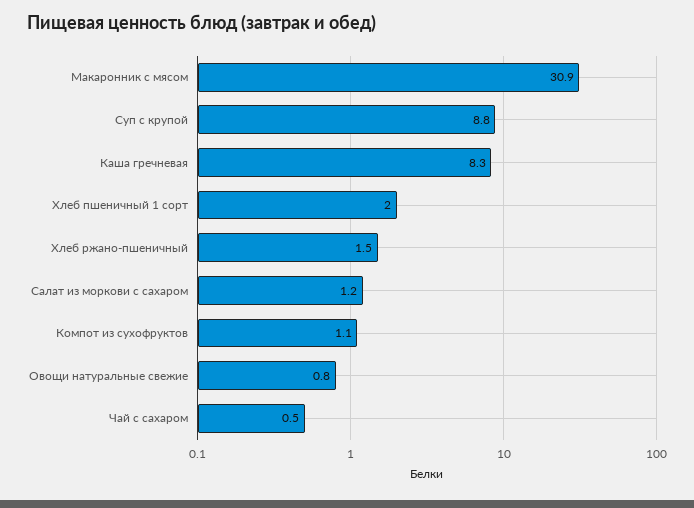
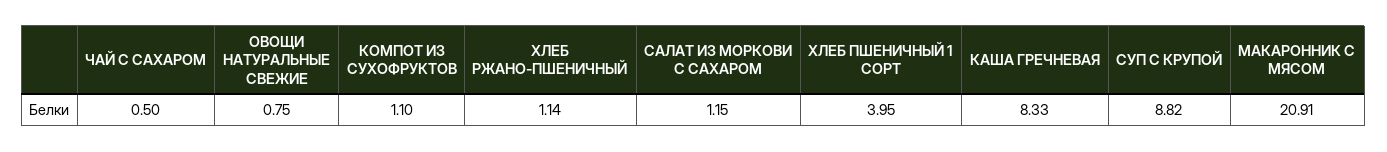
  {
-   "Макаронник с мясом": 30.9,
+   "Макаронник с мясом": 20.91,
    "Суп с крупой": 8.82,
    "Каша гречневая": 8.33,
-   "Хлеб пшеничный 1 сорт": 2,
+   "Хлеб пшеничный 1 сорт": 3.95,
-   "Хлеб ржано-пшеничный": 1.5,
+   "Хлеб ржано-пшеничный": 1.14,
    "Салат из моркови с сахаром": 1.15,
    "Компот из сухофруктов": 1.1,
    "Овощи натуральные свежие": 0.75,
    "Чай с сахаром": 0.5
  }

